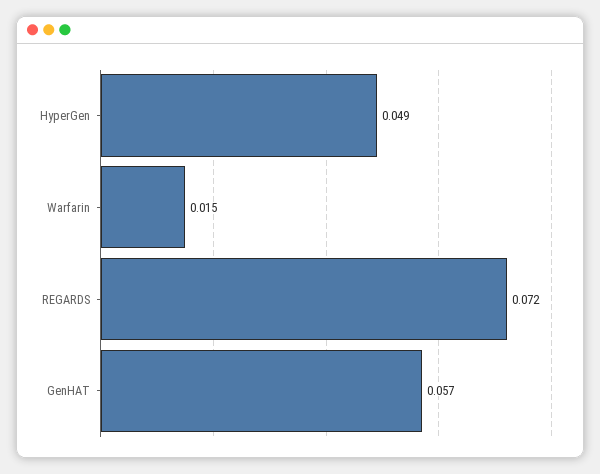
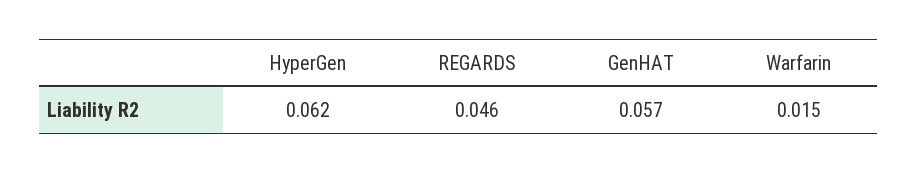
  {
-   "HyperGen": 0.049,
+   "HyperGen": 0.062,
    "Warfarin": 0.015,
-   "REGARDS": 0.072,
+   "REGARDS": 0.046,
    "GenHAT": 0.057
  }

